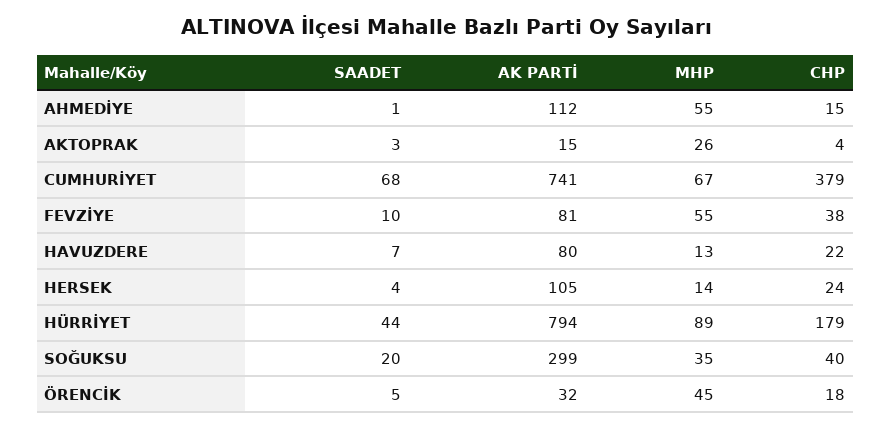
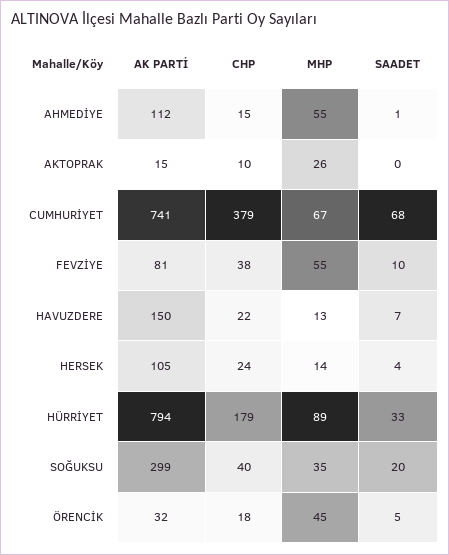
  {
    "SAADET": {
      "AHMEDİYE": 1,
-     "AKTOPRAK": 3,
+     "AKTOPRAK": 0,
      "CUMHURİYET": 68,
      "FEVZİYE": 10,
      "HAVUZDERE": 7,
      "HERSEK": 4,
-     "HÜRRİYET": 44,
+     "HÜRRİYET": 33,
      "SOĞUKSU": 20,
      "ÖRENCİK": 5
    },
    "AK PARTİ": {
      "AHMEDİYE": 112,
      "AKTOPRAK": 15,
      "CUMHURİYET": 741,
      "FEVZİYE": 81,
-     "HAVUZDERE": 80,
+     "HAVUZDERE": 150,
      "HERSEK": 105,
      "HÜRRİYET": 794,
      "SOĞUKSU": 299,
      "ÖRENCİK": 32
    },
    "MHP": {
      "AHMEDİYE": 55,
      "AKTOPRAK": 26,
      "CUMHURİYET": 67,
      "FEVZİYE": 55,
      "HAVUZDERE": 13,
      "HERSEK": 14,
      "HÜRRİYET": 89,
      "SOĞUKSU": 35,
      "ÖRENCİK": 45
    },
    "CHP": {
      "AHMEDİYE": 15,
-     "AKTOPRAK": 4,
+     "AKTOPRAK": 10,
      "CUMHURİYET": 379,
      "FEVZİYE": 38,
      "HAVUZDERE": 22,
      "HERSEK": 24,
      "HÜRRİYET": 179,
      "SOĞUKSU": 40,
      "ÖRENCİK": 18
    }
  }

